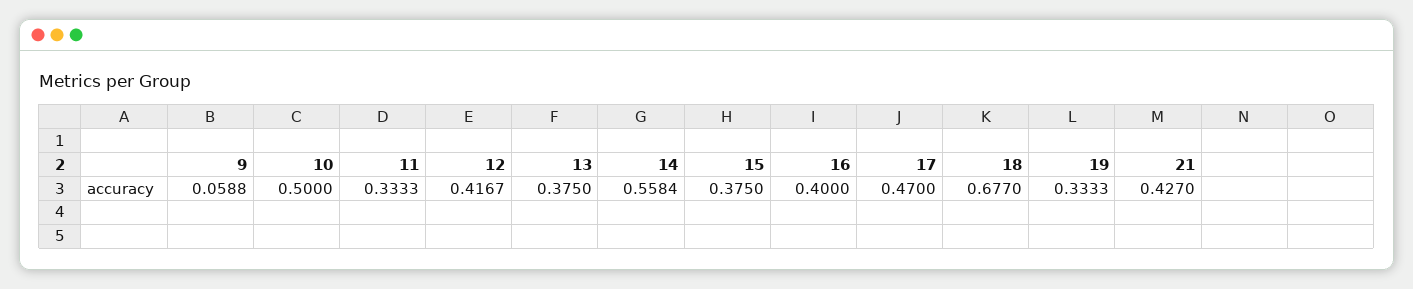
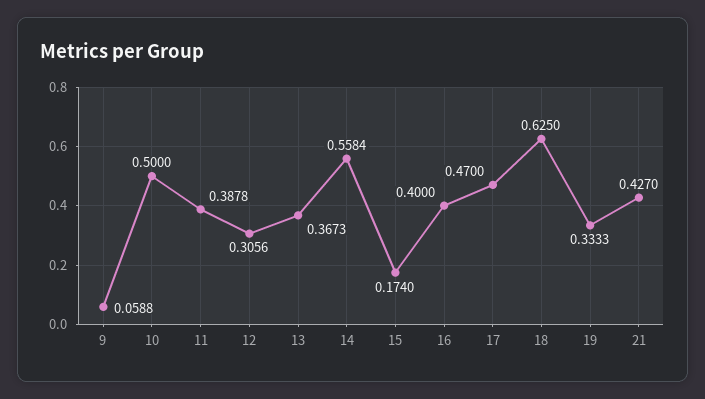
  {
    "9": 0.0588,
    "10": 0.5,
-   "11": 0.3333,
+   "11": 0.3878,
-   "12": 0.4167,
+   "12": 0.3056,
-   "13": 0.375,
+   "13": 0.3673,
    "14": 0.5584,
-   "15": 0.375,
+   "15": 0.174,
    "16": 0.4,
    "17": 0.47,
-   "18": 0.677,
+   "18": 0.625,
    "19": 0.3333,
    "21": 0.427
  }

